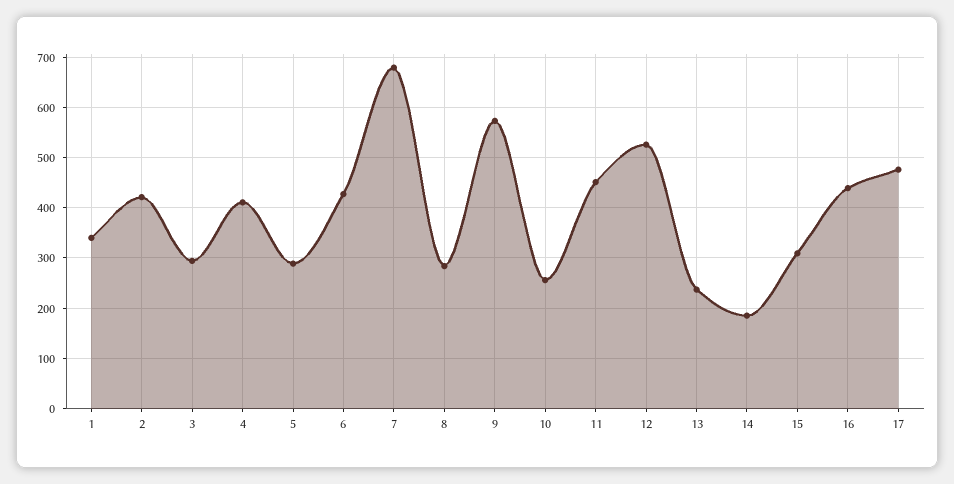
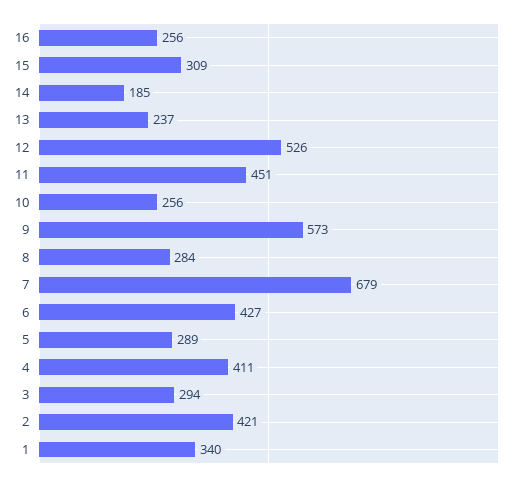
  {
    "1": 340,
    "2": 421,
    "3": 294,
    "4": 411,
    "5": 289,
    "6": 427,
    "7": 679,
    "8": 284,
    "9": 573,
    "10": 256,
    "11": 451,
    "12": 526,
    "13": 237,
    "14": 185,
    "15": 309,
-   "16": 440,
+   "16": 256
-   "17": 480
  }

